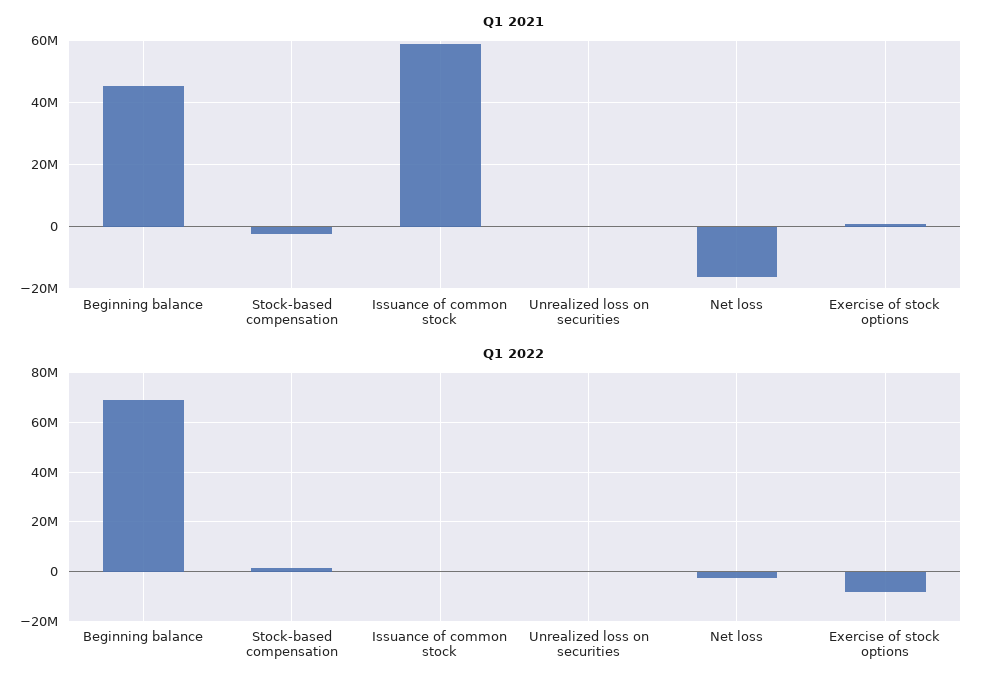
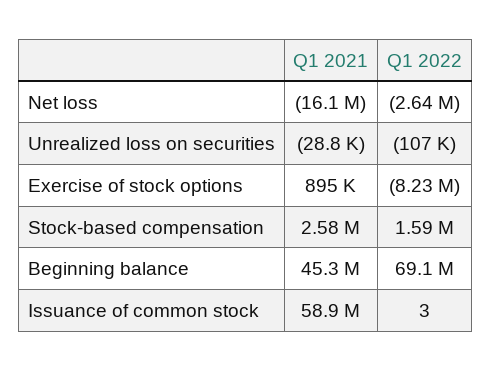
  {
    "Q1 2021": {
      "Beginning balance": 45300000,
-     "Stock-based compensation": -2000000,
+     "Stock-based compensation": 2580000,
      "Issuance of common stock": 58900000,
      "Unrealized loss on securities": -28800,
      "Net loss": -16100000,
      "Exercise of stock options": 895000
    },
    "Q1 2022": {
      "Beginning balance": 69100000,
      "Stock-based compensation": 1590000,
      "Issuance of common stock": 3,
      "Unrealized loss on securities": -107000,
      "Net loss": -2640000,
      "Exercise of stock options": -8230000
    }
  }

